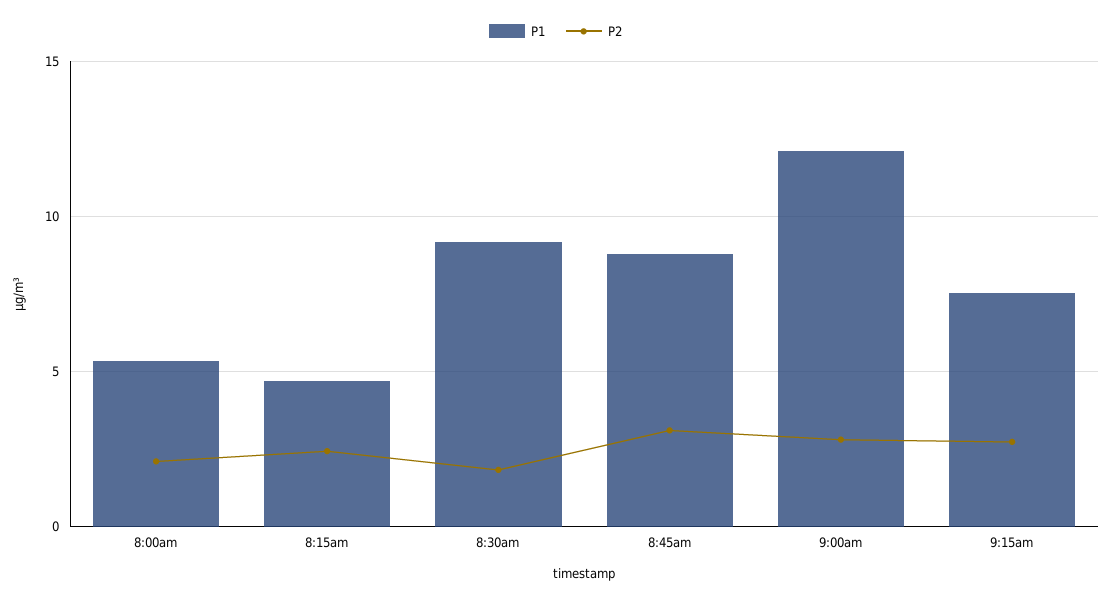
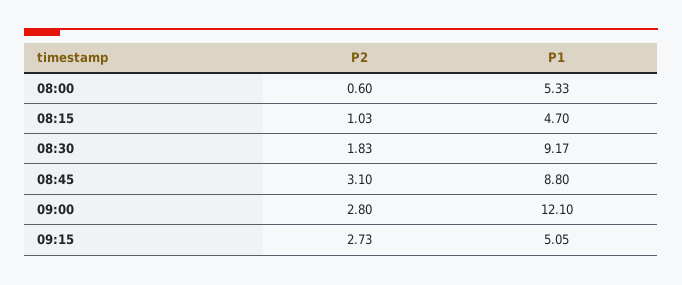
  {
    "P1": {
      "8:00am": 5.33,
      "8:15am": 4.7,
      "8:30am": 9.17,
      "8:45am": 8.8,
      "9:00am": 12.1,
-     "9:15am": 7.5
+     "9:15am": 5.05
    },
    "P2": {
-     "8:00am": 2,
+     "8:00am": 0.6,
-     "8:15am": 2.5,
+     "8:15am": 1.03,
      "8:30am": 1.83,
      "8:45am": 3.1,
      "9:00am": 2.8,
      "9:15am": 2.73
    }
  }

